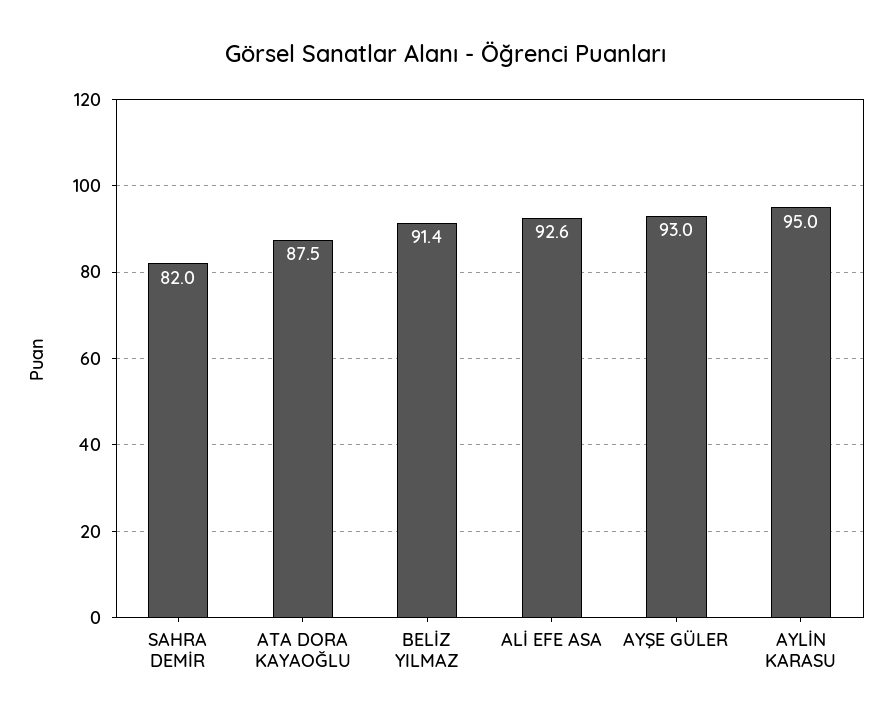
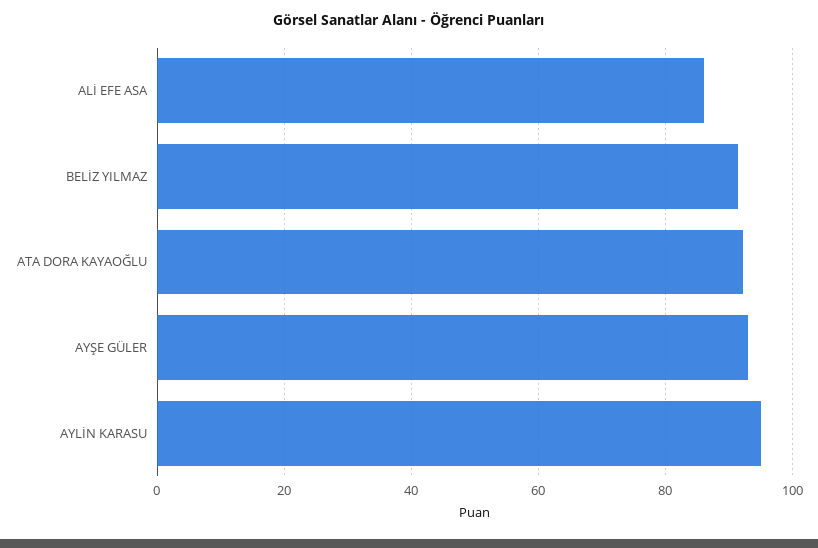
  {
-   "SAHRA DEMİR": 82,
-   "ATA DORA KAYAOĞLU": 87.5,
+   "ATA DORA KAYAOĞLU": 92,
    "BELİZ YILMAZ": 91.4,
-   "ALİ EFE ASA": 92.6,
+   "ALİ EFE ASA": 86,
    "AYŞE GÜLER": 93,
    "AYLİN KARASU": 95
  }

